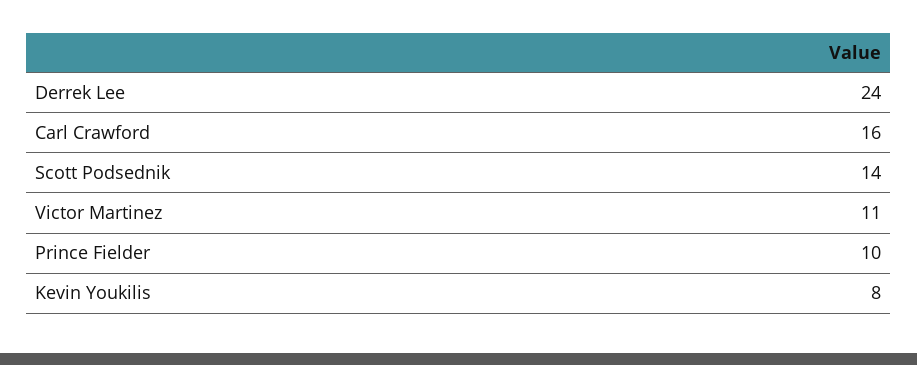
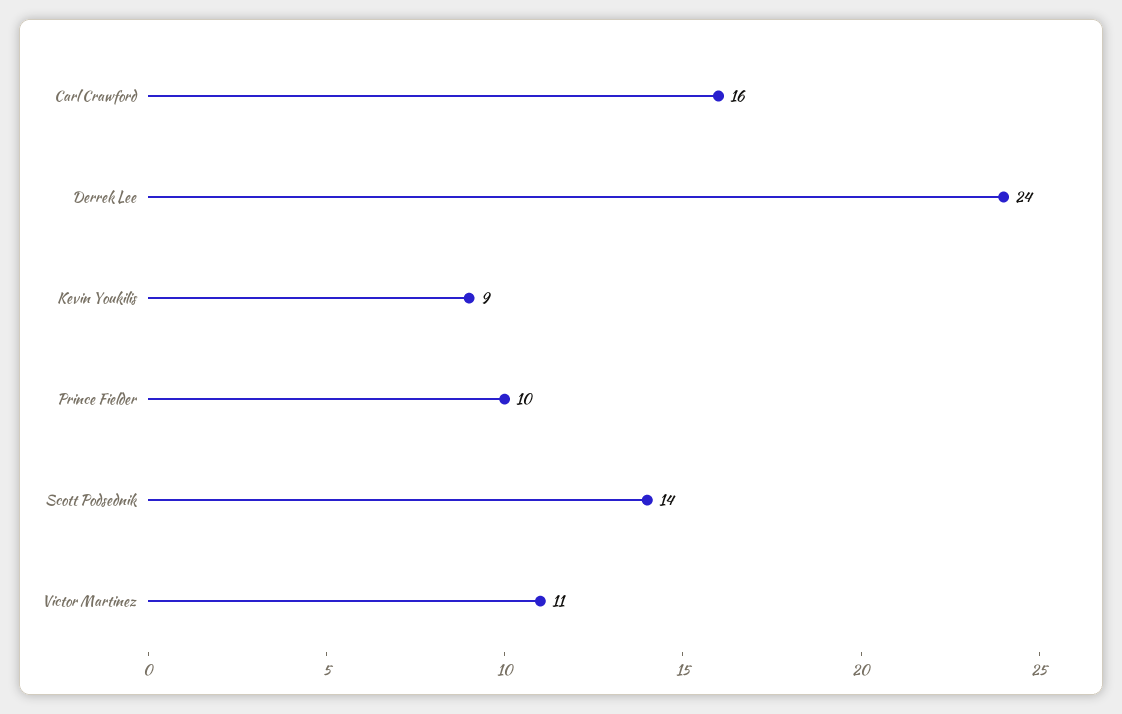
  {
    "Derrek Lee": 24,
    "Carl Crawford": 16,
    "Scott Podsednik": 14,
    "Victor Martinez": 11,
    "Prince Fielder": 10,
-   "Kevin Youkilis": 8
+   "Kevin Youkilis": 9
  }

